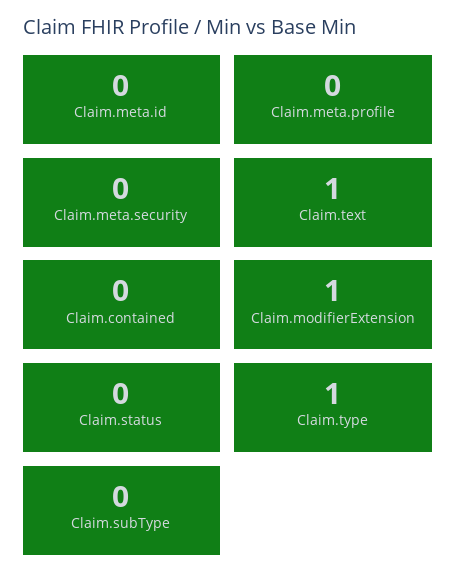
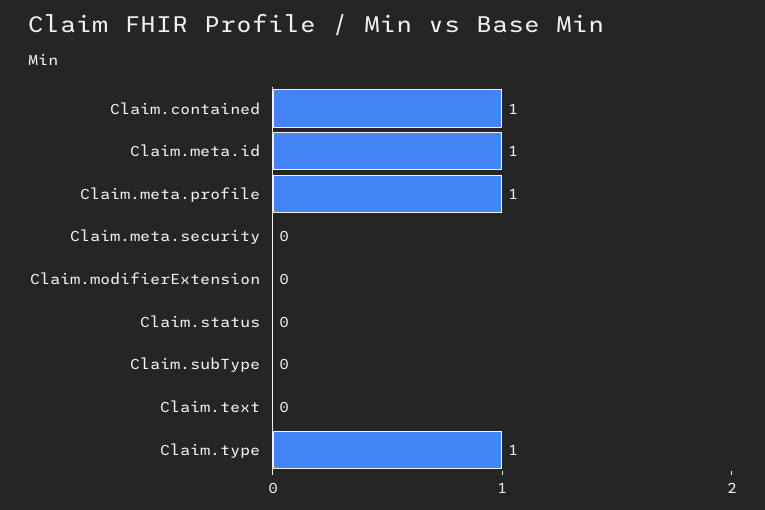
  {
-   "Claim.meta.id": 0,
+   "Claim.meta.id": 1,
-   "Claim.meta.profile": 0,
+   "Claim.meta.profile": 1,
    "Claim.meta.security": 0,
-   "Claim.text": 1,
+   "Claim.text": 0,
-   "Claim.contained": 0,
+   "Claim.contained": 1,
-   "Claim.modifierExtension": 1,
+   "Claim.modifierExtension": 0,
    "Claim.status": 0,
    "Claim.type": 1,
    "Claim.subType": 0
  }

